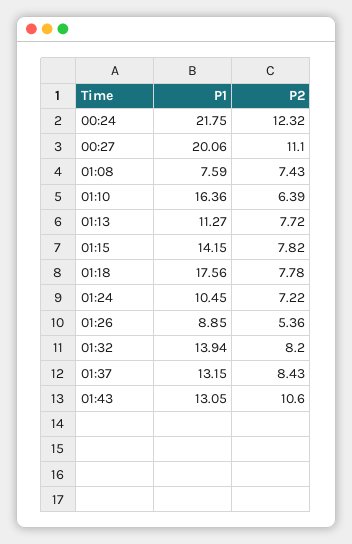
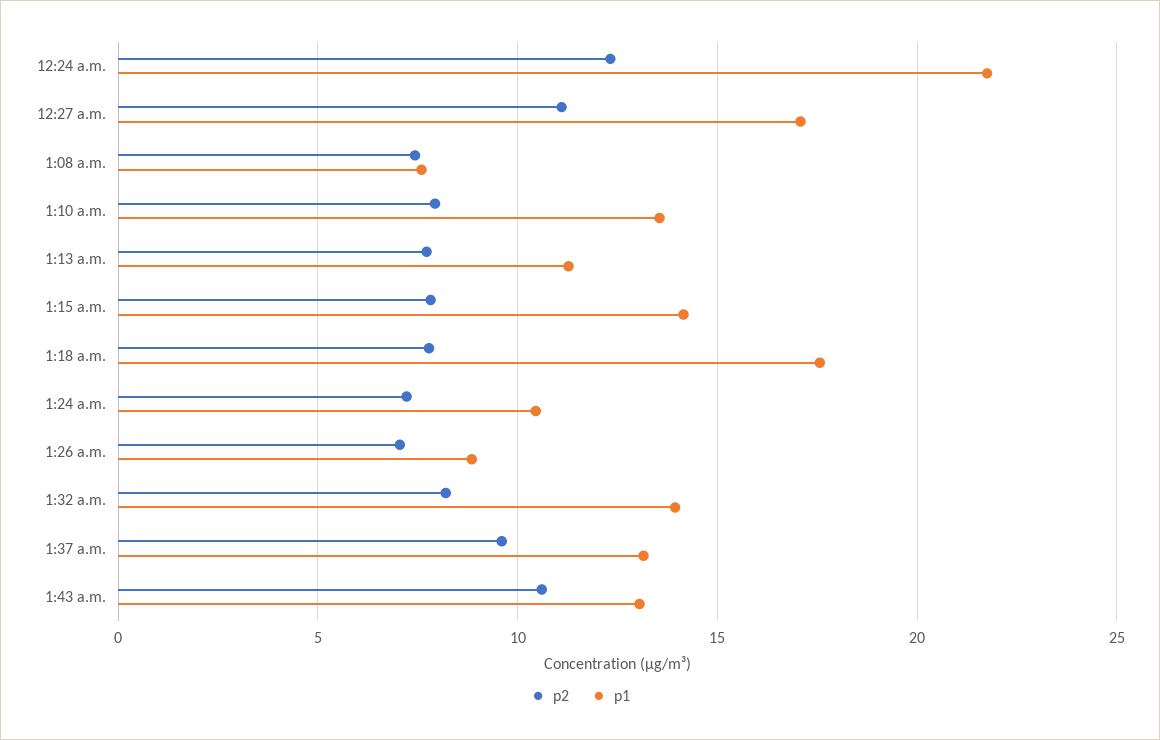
  {
    "P1": {
      "00:24": 21.75,
-     "00:27": 20.06,
+     "00:27": 17,
      "01:08": 7.59,
-     "01:10": 16.36,
+     "01:10": 13.5,
      "01:13": 11.27,
      "01:15": 14.15,
      "01:18": 17.56,
      "01:24": 10.45,
      "01:26": 8.85,
      "01:32": 13.94,
      "01:37": 13.15,
      "01:43": 13.05
    },
    "P2": {
      "00:24": 12.32,
      "00:27": 11.1,
      "01:08": 7.43,
-     "01:10": 6.39,
+     "01:10": 8,
      "01:13": 7.72,
      "01:15": 7.82,
      "01:18": 7.78,
      "01:24": 7.22,
-     "01:26": 5.36,
+     "01:26": 7,
      "01:32": 8.2,
-     "01:37": 8.43,
+     "01:37": 9.5,
      "01:43": 10.6
    }
  }

